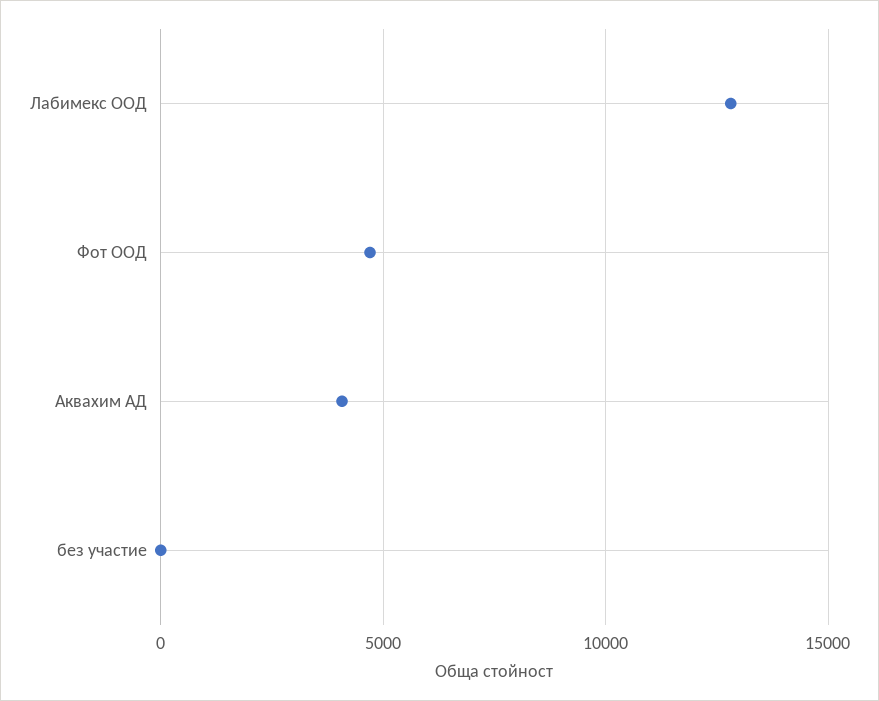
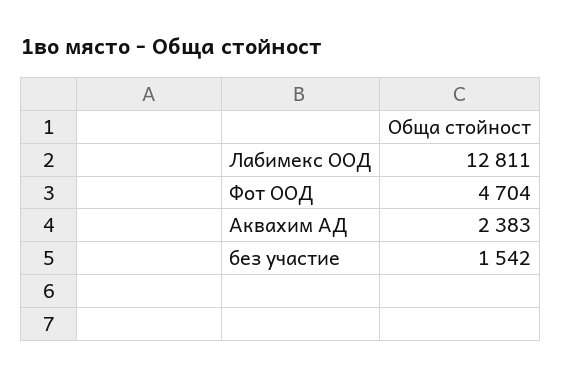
  {
    "Лабимекс ООД": 12811,
    "Фот ООД": 4704,
-   "Аквахим АД": 4000,
+   "Аквахим АД": 2383,
-   "без участие": 0
+   "без участие": 1542
  }

